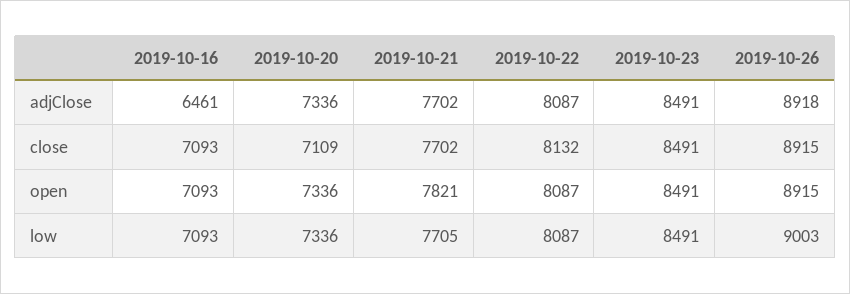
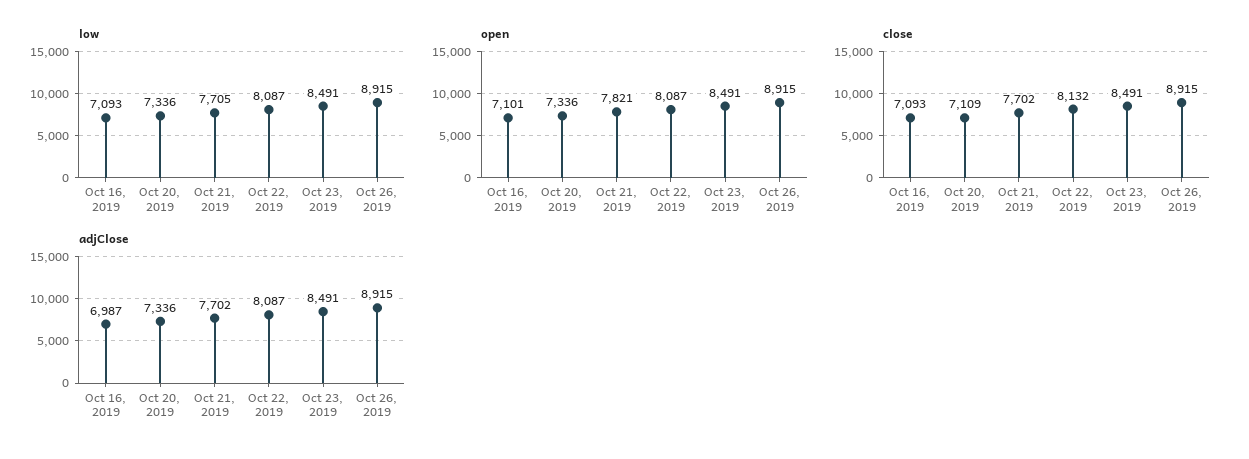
  {
    "adjClose": {
-     "2019-10-16": 6461,
+     "2019-10-16": 6987,
      "2019-10-20": 7336,
      "2019-10-21": 7702,
      "2019-10-22": 8087,
      "2019-10-23": 8491,
-     "2019-10-26": 8918
+     "2019-10-26": 8915
    },
    "close": {
      "2019-10-16": 7093,
      "2019-10-20": 7109,
      "2019-10-21": 7702,
      "2019-10-22": 8132,
      "2019-10-23": 8491,
      "2019-10-26": 8915
    },
    "open": {
-     "2019-10-16": 7093,
+     "2019-10-16": 7101,
      "2019-10-20": 7336,
      "2019-10-21": 7821,
      "2019-10-22": 8087,
      "2019-10-23": 8491,
      "2019-10-26": 8915
    },
    "low": {
      "2019-10-16": 7093,
      "2019-10-20": 7336,
      "2019-10-21": 7705,
      "2019-10-22": 8087,
      "2019-10-23": 8491,
-     "2019-10-26": 9003
+     "2019-10-26": 8915
    }
  }

